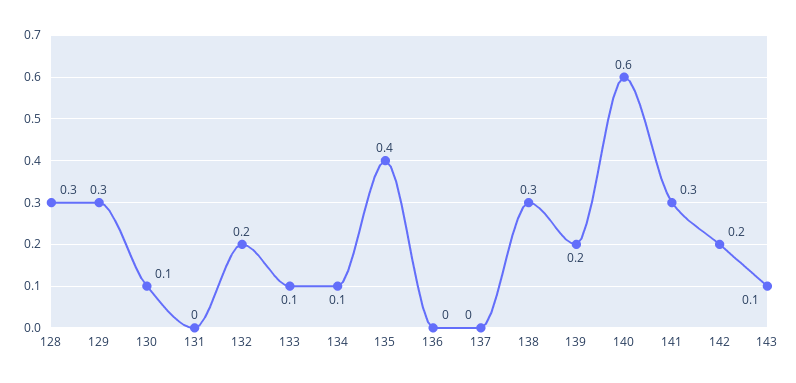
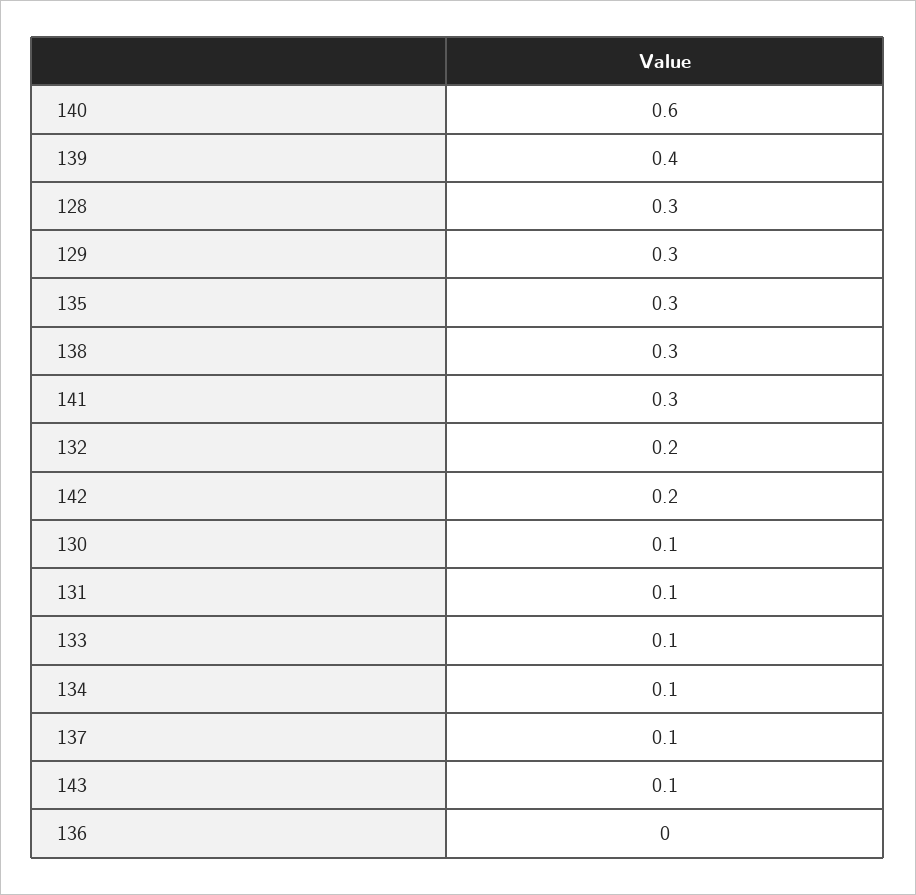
  {
    "128": 0.3,
    "129": 0.3,
    "130": 0.1,
-   "131": 0,
+   "131": 0.1,
    "132": 0.2,
    "133": 0.1,
    "134": 0.1,
-   "135": 0.4,
+   "135": 0.3,
    "136": 0,
-   "137": 0,
+   "137": 0.1,
    "138": 0.3,
-   "139": 0.2,
+   "139": 0.4,
    "140": 0.6,
    "141": 0.3,
    "142": 0.2,
    "143": 0.1
  }

